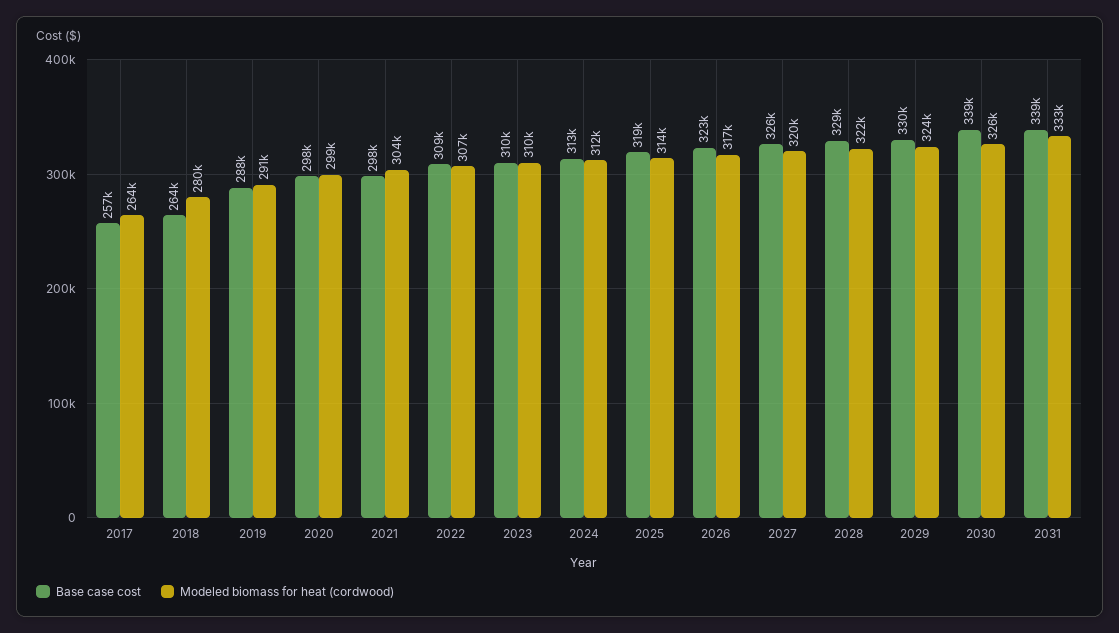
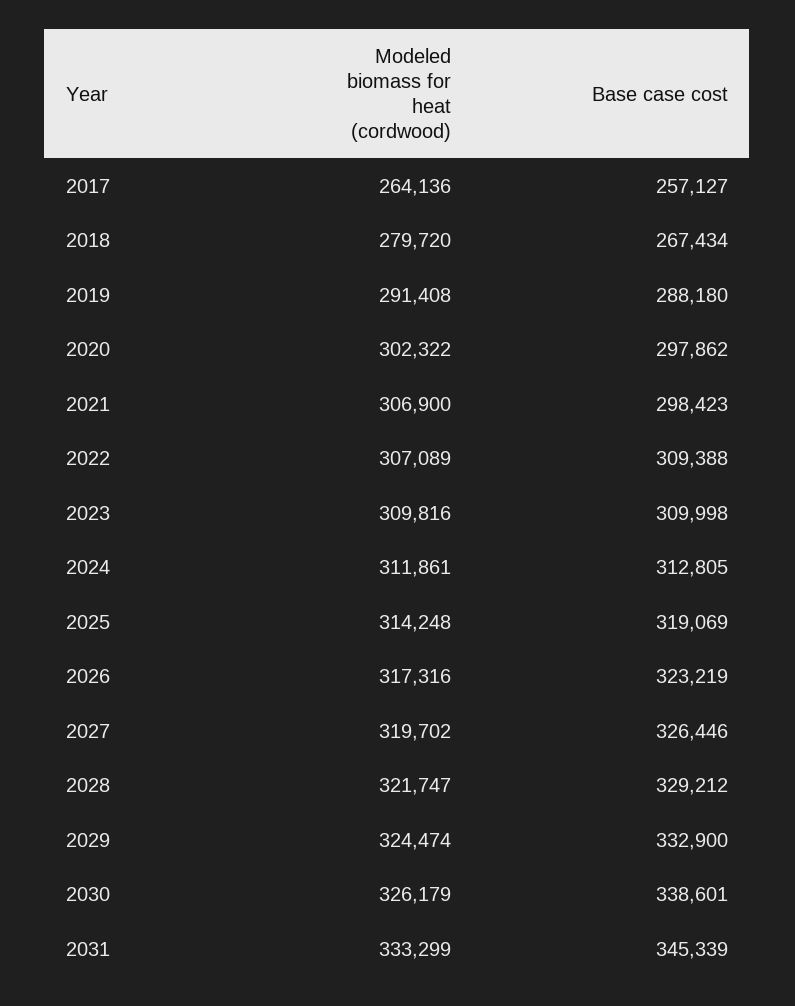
  {
    "Base case cost": {
      "2017": 257127,
-     "2018": 264000,
+     "2018": 267434,
      "2019": 288180,
      "2020": 297862,
      "2021": 298423,
      "2022": 309388,
      "2023": 309998,
      "2024": 312805,
      "2025": 319069,
      "2026": 323219,
      "2027": 326446,
      "2028": 329212,
-     "2029": 330000,
+     "2029": 332900,
      "2030": 338601,
-     "2031": 339000
+     "2031": 345339
    },
    "Modeled biomass for heat (cordwood)": {
      "2017": 264136,
      "2018": 279720,
      "2019": 291408,
-     "2020": 299000,
+     "2020": 302322,
-     "2021": 304000,
+     "2021": 306900,
      "2022": 307089,
      "2023": 309816,
      "2024": 311861,
      "2025": 314248,
      "2026": 317316,
      "2027": 319702,
      "2028": 321747,
      "2029": 324474,
      "2030": 326179,
      "2031": 333299
    }
  }

